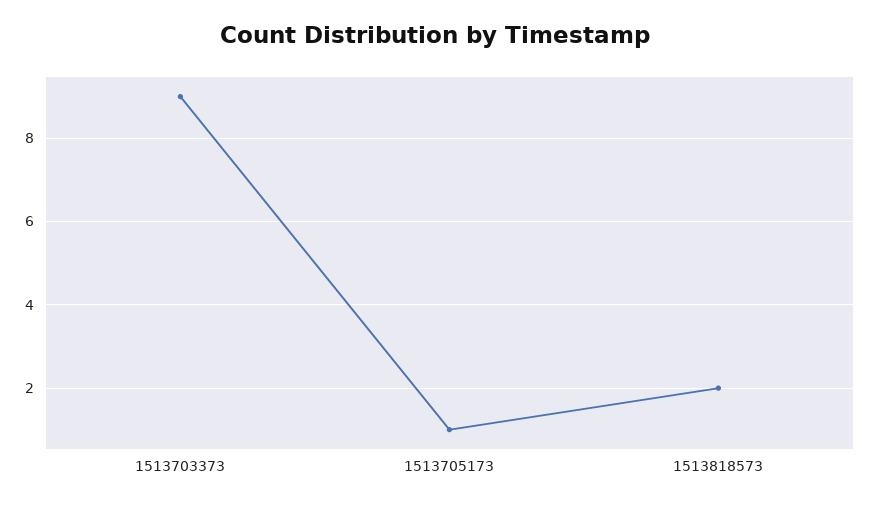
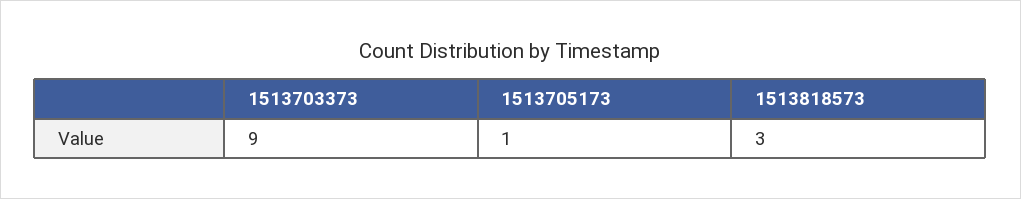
  {
    "1513703373": 9,
    "1513705173": 1,
-   "1513818573": 2
+   "1513818573": 3
  }

